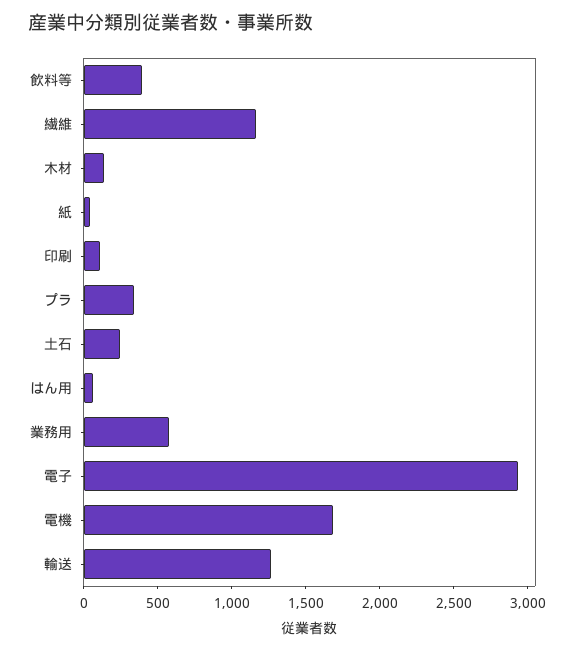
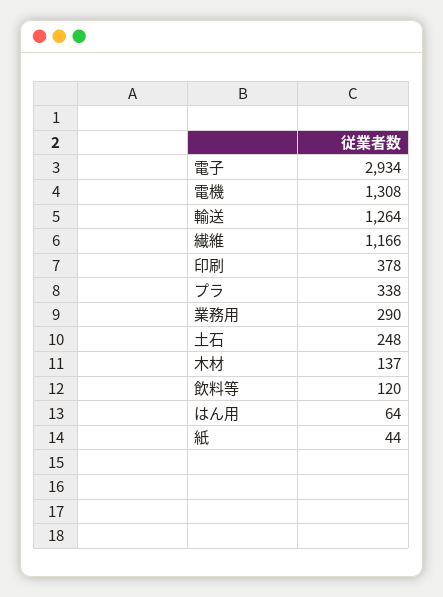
  {
-   "飲料等": 400,
+   "飲料等": 120,
    "繊維": 1166,
    "木材": 137,
    "紙": 44,
-   "印刷": 100,
+   "印刷": 378,
    "プラ": 338,
    "土石": 248,
    "はん用": 64,
-   "業務用": 600,
+   "業務用": 290,
    "電子": 2934,
-   "電機": 1700,
+   "電機": 1308,
    "輸送": 1264
  }

